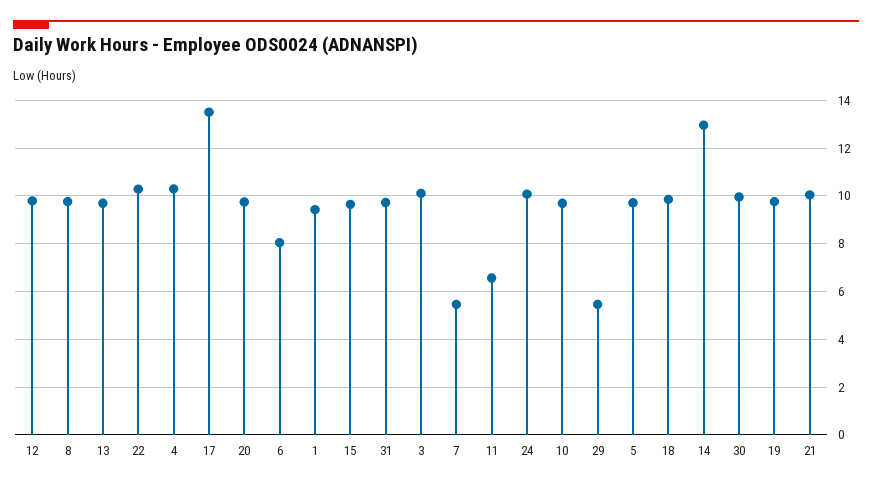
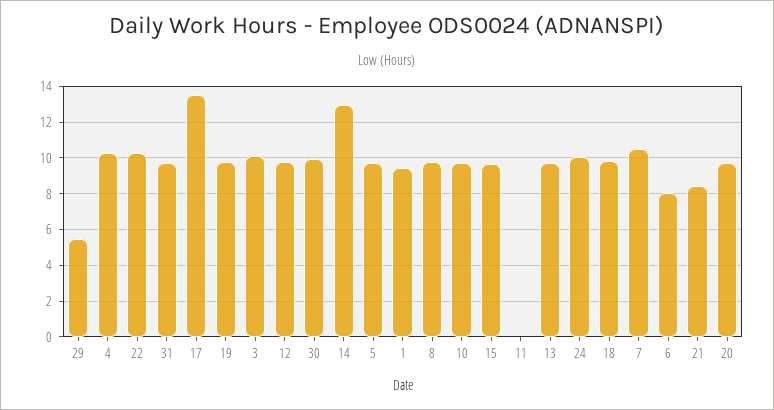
  {
    "12": 10,
    "8": 10,
    "13": 9.5,
    "22": 10.5,
    "4": 10.5,
    "17": 13.5,
    "20": 9.5,
    "6": 8,
    "1": 9.5,
    "15": 9.5,
    "31": 9.5,
    "3": 10,
-   "7": 5.5,
+   "7": 10.5,
-   "11": 6.5,
+   "11": 0,
    "24": 10,
    "10": 9.5,
    "29": 5.5,
    "5": 9.5,
    "18": 10,
    "14": 13,
    "30": 10,
    "19": 10,
-   "21": 10
+   "21": 8.5
  }

